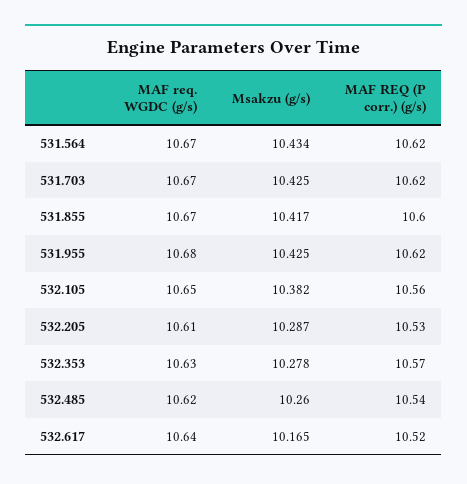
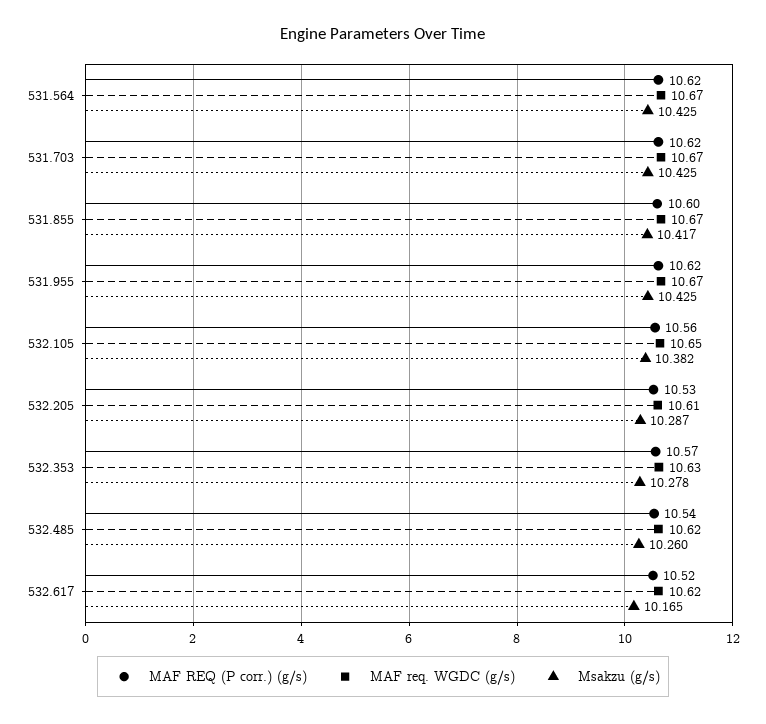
  {
    "MAF req. WGDC (g/s)": {
      "531.564": 10.67,
      "531.703": 10.67,
      "531.855": 10.67,
-     "531.955": 10.68,
+     "531.955": 10.67,
      "532.105": 10.65,
      "532.205": 10.61,
      "532.353": 10.63,
      "532.485": 10.62,
-     "532.617": 10.64
+     "532.617": 10.62
    },
    "Msakzu (g/s)": {
-     "531.564": 10.434,
+     "531.564": 10.425,
      "531.703": 10.425,
      "531.855": 10.417,
      "531.955": 10.425,
      "532.105": 10.382,
      "532.205": 10.287,
      "532.353": 10.278,
      "532.485": 10.26,
      "532.617": 10.165
    },
    "MAF REQ (P corr.) (g/s)": {
      "531.564": 10.62,
      "531.703": 10.62,
      "531.855": 10.6,
      "531.955": 10.62,
      "532.105": 10.56,
      "532.205": 10.53,
      "532.353": 10.57,
      "532.485": 10.54,
      "532.617": 10.52
    }
  }

